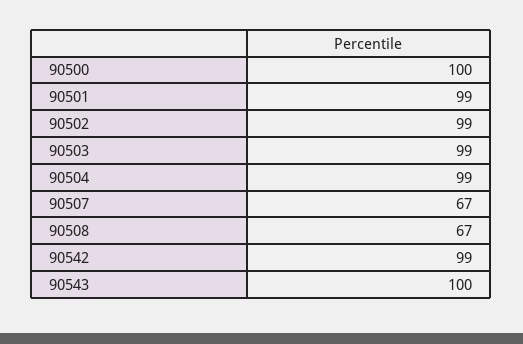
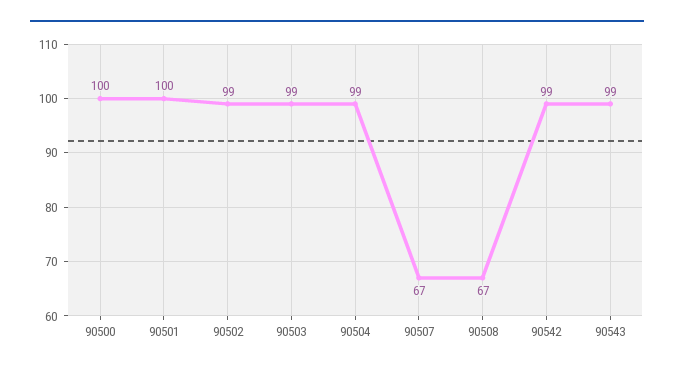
  {
    "90500": 100,
-   "90501": 99,
+   "90501": 100,
    "90502": 99,
    "90503": 99,
    "90504": 99,
    "90507": 67,
    "90508": 67,
    "90542": 99,
-   "90543": 100
+   "90543": 99
  }

